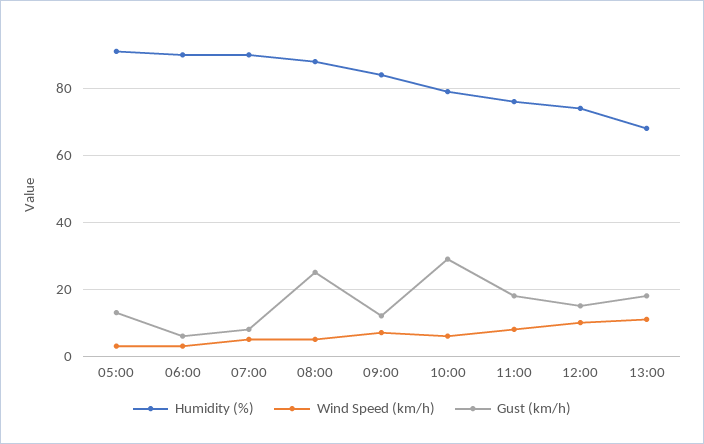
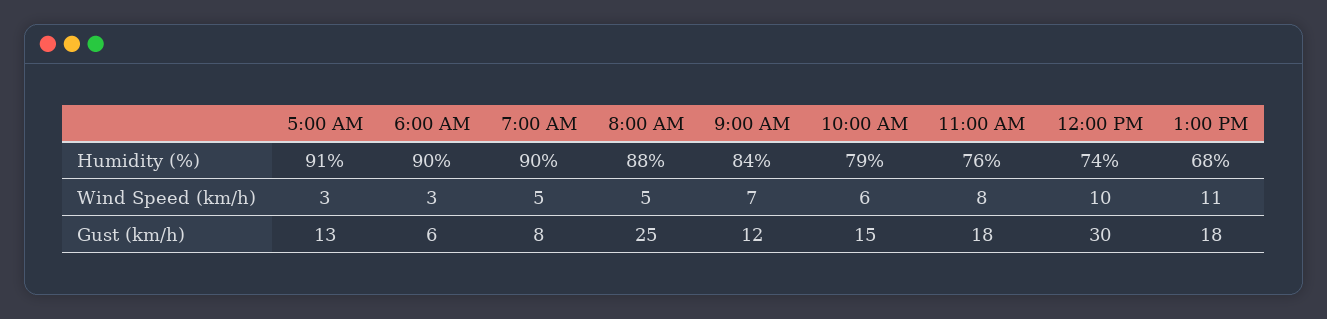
  {
    "Humidity (%)": {
      "05:00": 91,
      "06:00": 90,
      "07:00": 90,
      "08:00": 88,
      "09:00": 84,
      "10:00": 79,
      "11:00": 76,
      "12:00": 74,
      "13:00": 68
    },
    "Wind Speed (km/h)": {
      "05:00": 3,
      "06:00": 3,
      "07:00": 5,
      "08:00": 5,
      "09:00": 7,
      "10:00": 6,
      "11:00": 8,
      "12:00": 10,
      "13:00": 11
    },
    "Gust (km/h)": {
      "05:00": 13,
      "06:00": 6,
      "07:00": 8,
      "08:00": 25,
      "09:00": 12,
-     "10:00": 30,
+     "10:00": 15,
      "11:00": 18,
-     "12:00": 15,
+     "12:00": 30,
      "13:00": 18
    }
  }

